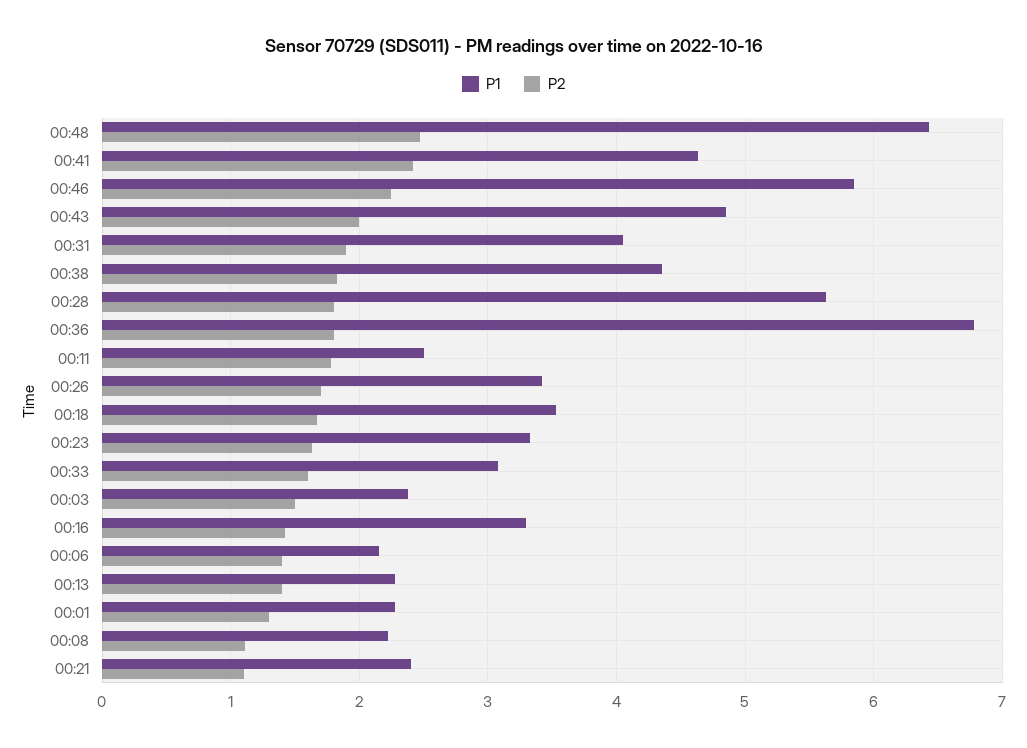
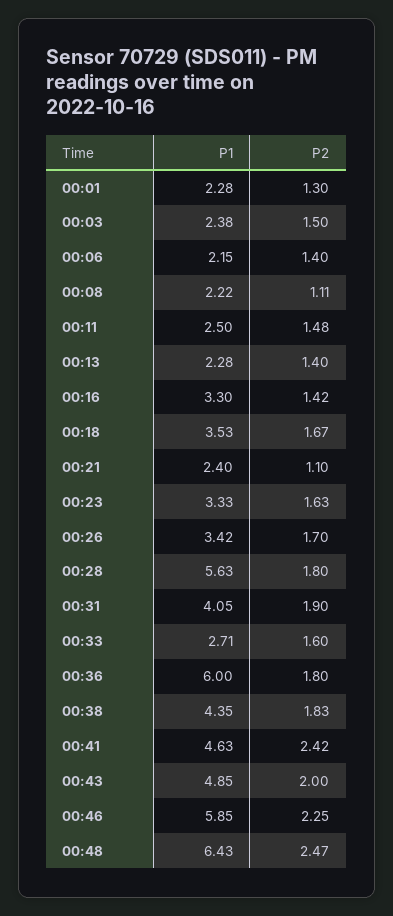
  {
    "P1": {
      "00:48": 6.43,
      "00:41": 4.63,
      "00:46": 5.85,
      "00:43": 4.85,
      "00:31": 4.05,
      "00:38": 4.35,
      "00:28": 5.63,
-     "00:36": 6.8,
+     "00:36": 6,
      "00:11": 2.5,
      "00:26": 3.42,
      "00:18": 3.53,
      "00:23": 3.33,
-     "00:33": 3.1,
+     "00:33": 2.71,
      "00:03": 2.38,
      "00:16": 3.3,
      "00:06": 2.15,
      "00:13": 2.28,
      "00:01": 2.28,
      "00:08": 2.22,
      "00:21": 2.4
    },
    "P2": {
      "00:48": 2.47,
      "00:41": 2.42,
      "00:46": 2.25,
      "00:43": 2,
      "00:31": 1.9,
      "00:38": 1.83,
      "00:28": 1.8,
      "00:36": 1.8,
-     "00:11": 1.8,
+     "00:11": 1.48,
      "00:26": 1.7,
      "00:18": 1.67,
      "00:23": 1.63,
      "00:33": 1.6,
      "00:03": 1.5,
      "00:16": 1.42,
      "00:06": 1.4,
      "00:13": 1.4,
      "00:01": 1.3,
      "00:08": 1.11,
      "00:21": 1.1
    }
  }

